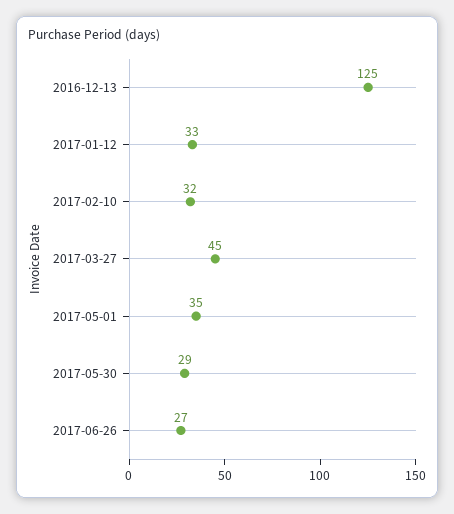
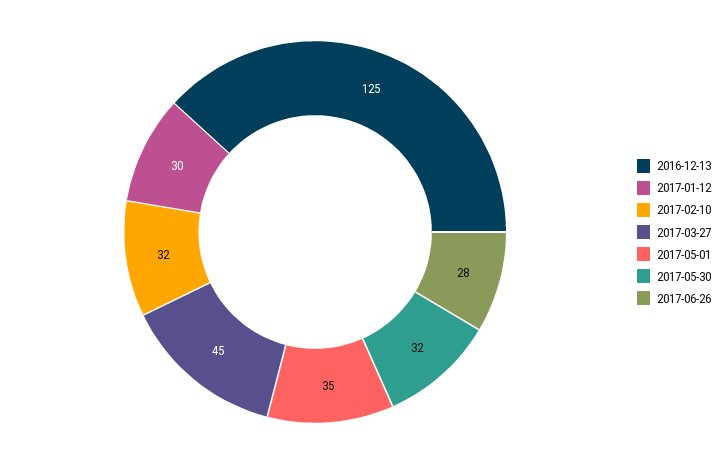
  {
    "2016-12-13": 125,
-   "2017-01-12": 33,
+   "2017-01-12": 30,
    "2017-02-10": 32,
    "2017-03-27": 45,
    "2017-05-01": 35,
-   "2017-05-30": 29,
+   "2017-05-30": 32,
-   "2017-06-26": 27
+   "2017-06-26": 28
  }

